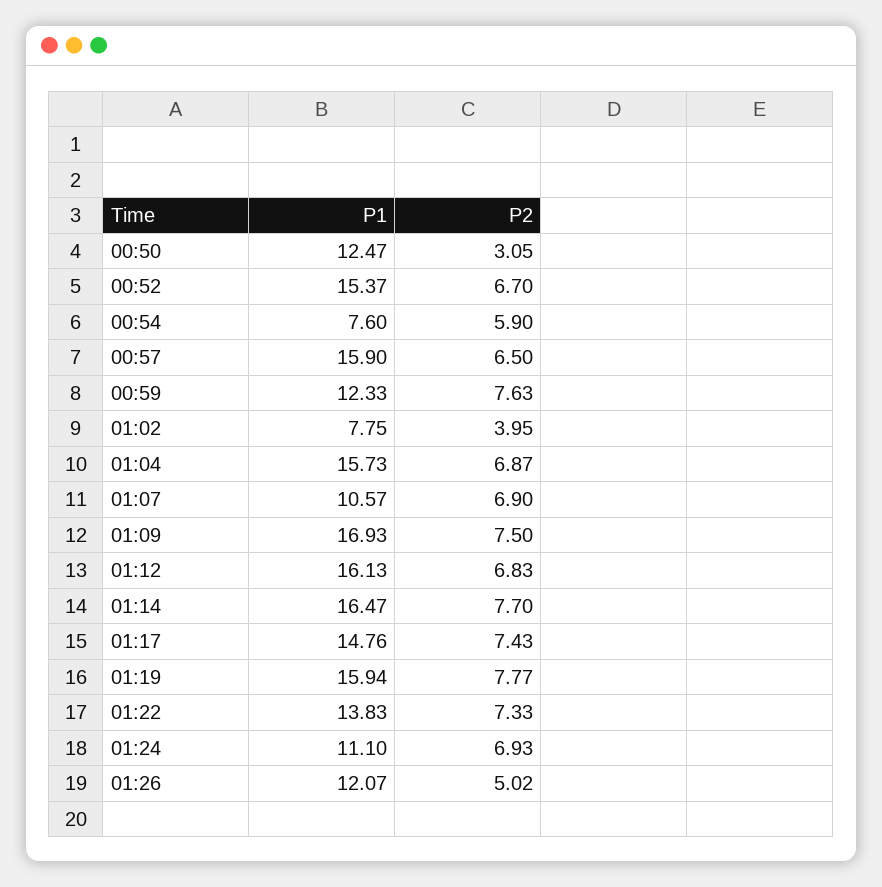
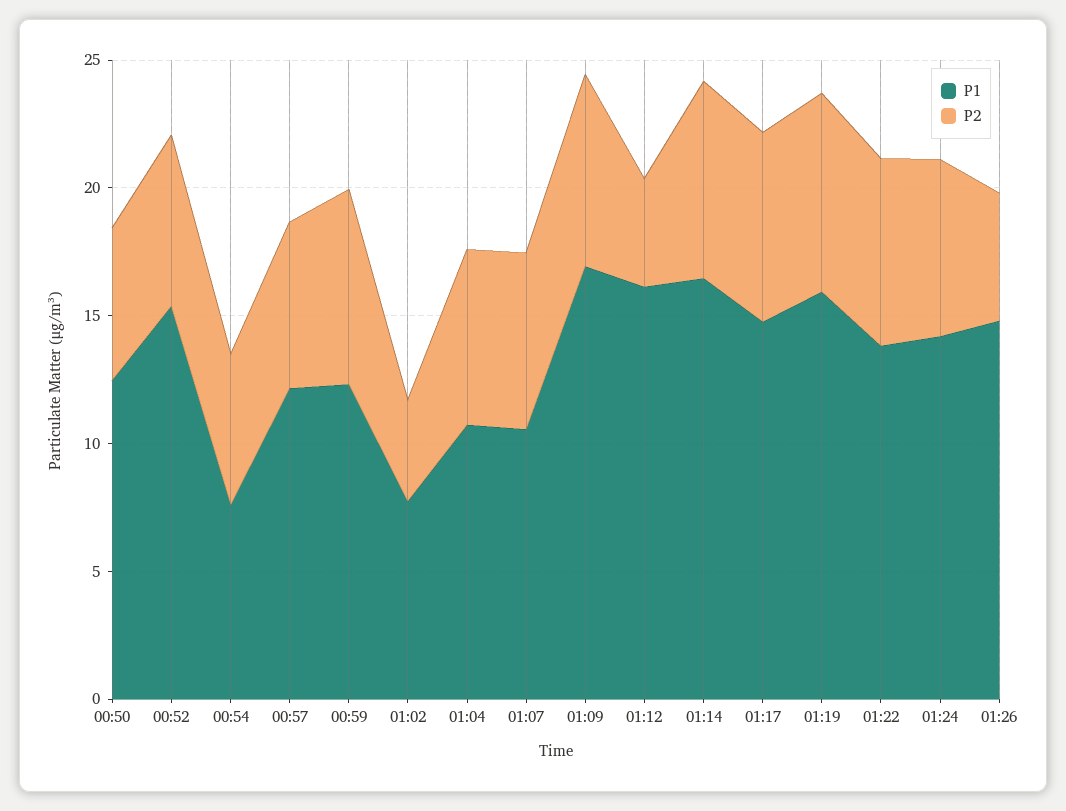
  {
    "P1": {
      "00:50": 12.47,
      "00:52": 15.37,
      "00:54": 7.6,
-     "00:57": 15.9,
+     "00:57": 12,
      "00:59": 12.33,
      "01:02": 7.75,
-     "01:04": 15.73,
+     "01:04": 11,
      "01:07": 10.57,
      "01:09": 16.93,
      "01:12": 16.13,
      "01:14": 16.47,
      "01:17": 14.76,
      "01:19": 15.94,
      "01:22": 13.83,
-     "01:24": 11.1,
+     "01:24": 14,
-     "01:26": 12.07
+     "01:26": 15
    },
    "P2": {
-     "00:50": 3.05,
+     "00:50": 6,
      "00:52": 6.7,
      "00:54": 5.9,
      "00:57": 6.5,
      "00:59": 7.63,
      "01:02": 3.95,
      "01:04": 6.87,
      "01:07": 6.9,
      "01:09": 7.5,
-     "01:12": 6.83,
+     "01:12": 4,
      "01:14": 7.7,
      "01:17": 7.43,
      "01:19": 7.77,
      "01:22": 7.33,
      "01:24": 6.93,
      "01:26": 5.02
    }
  }

